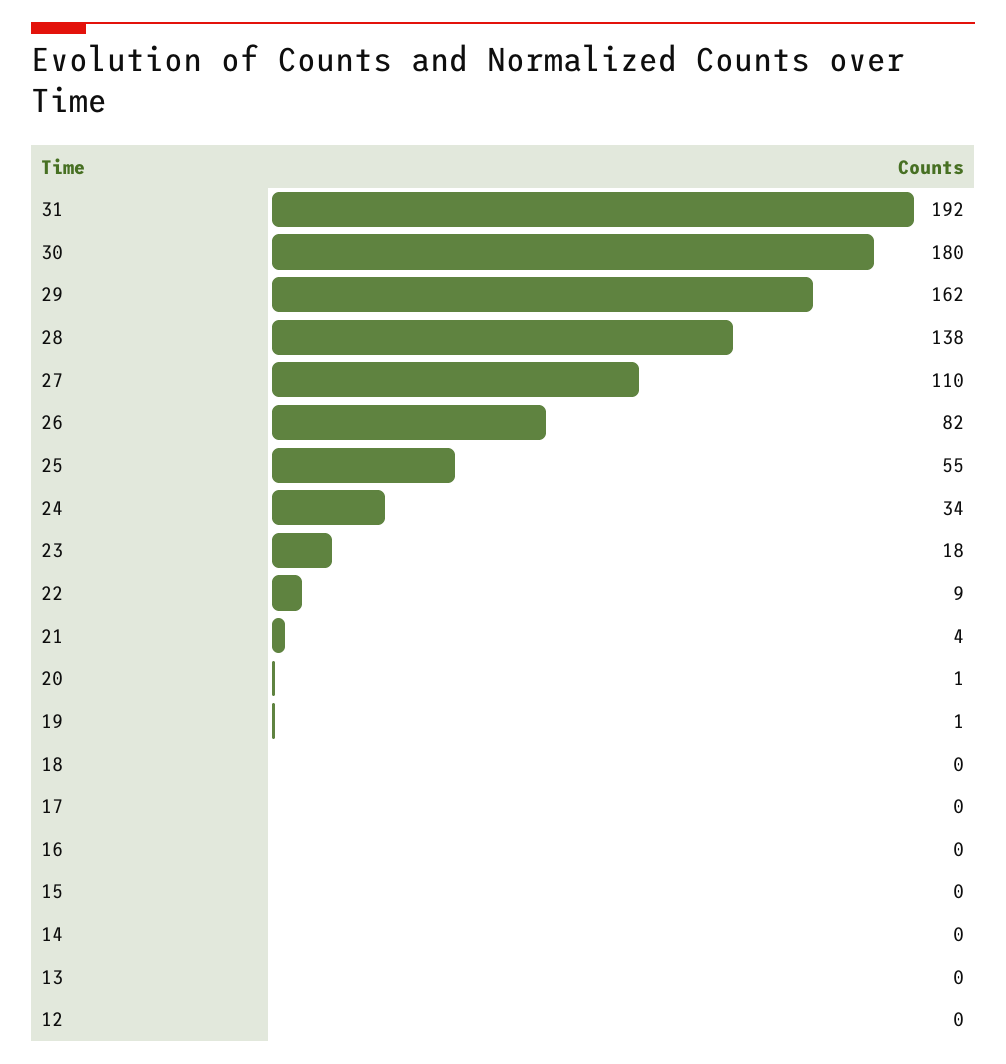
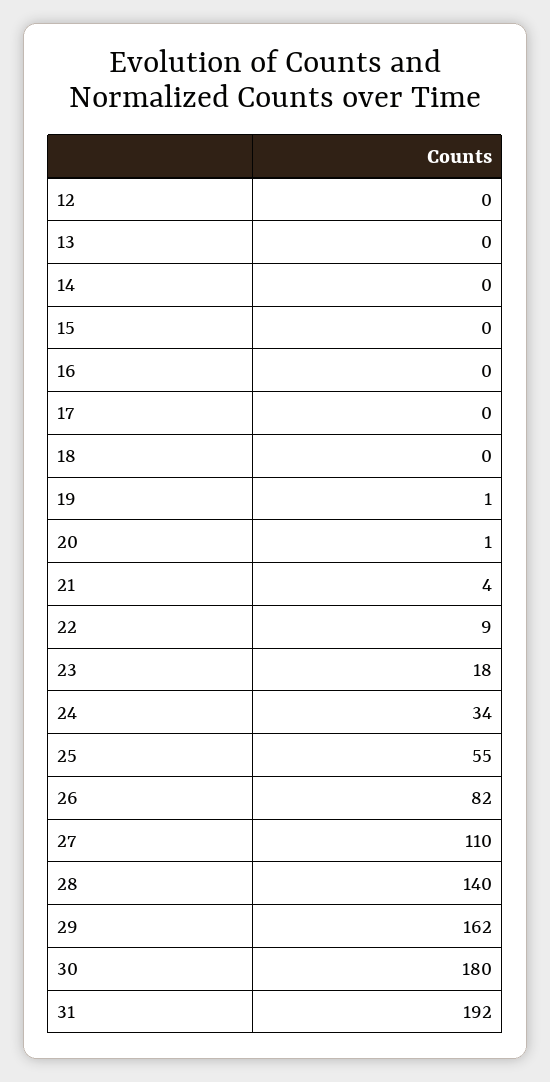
  {
    "31": 192,
    "30": 180,
    "29": 162,
-   "28": 138,
+   "28": 140,
    "27": 110,
    "26": 82,
    "25": 55,
    "24": 34,
    "23": 18,
    "22": 9,
    "21": 4,
    "20": 1,
    "19": 1,
    "18": 0,
    "17": 0,
    "16": 0,
    "15": 0,
    "14": 0,
    "13": 0,
    "12": 0
  }

